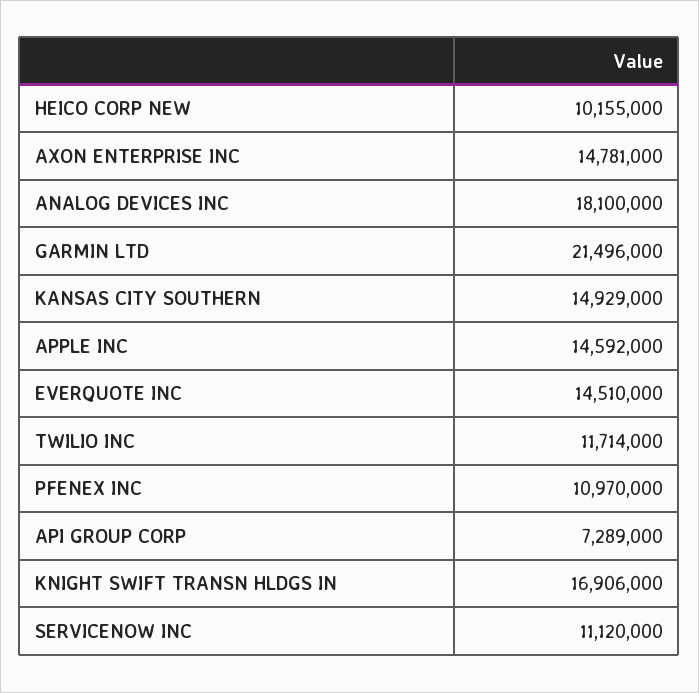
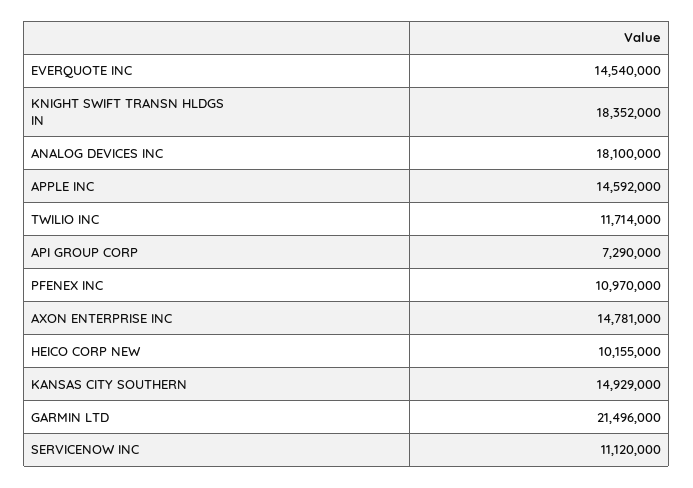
  {
    "HEICO CORP NEW": 10155000,
    "AXON ENTERPRISE INC": 14781000,
    "ANALOG DEVICES INC": 18100000,
    "GARMIN LTD": 21496000,
    "KANSAS CITY SOUTHERN": 14929000,
    "APPLE INC": 14592000,
-   "EVERQUOTE INC": 14510000,
+   "EVERQUOTE INC": 14540000,
    "TWILIO INC": 11714000,
    "PFENEX INC": 10970000,
-   "API GROUP CORP": 7289000,
+   "API GROUP CORP": 7290000,
-   "KNIGHT SWIFT TRANSN HLDGS IN": 16906000,
+   "KNIGHT SWIFT TRANSN HLDGS IN": 18352000,
    "SERVICENOW INC": 11120000
  }

